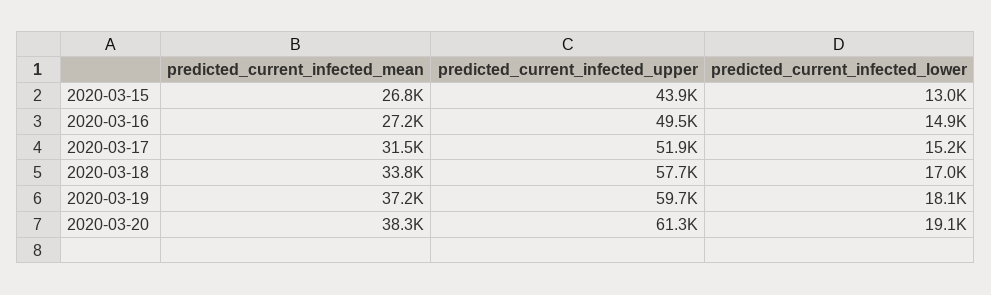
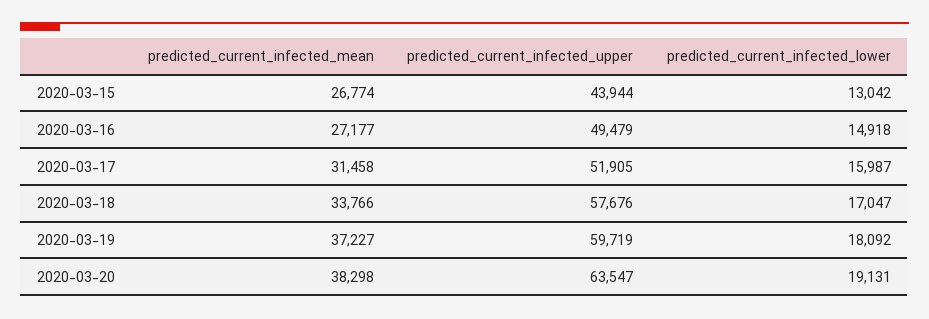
  {
    "predicted_current_infected_mean": {
      "2020-03-15": 26774,
      "2020-03-16": 27177,
      "2020-03-17": 31458,
      "2020-03-18": 33766,
      "2020-03-19": 37227,
      "2020-03-20": 38298
    },
    "predicted_current_infected_upper": {
      "2020-03-15": 43944,
      "2020-03-16": 49479,
      "2020-03-17": 51905,
      "2020-03-18": 57676,
      "2020-03-19": 59719,
-     "2020-03-20": 61300
+     "2020-03-20": 63547
    },
    "predicted_current_infected_lower": {
      "2020-03-15": 13042,
      "2020-03-16": 14918,
-     "2020-03-17": 15200,
+     "2020-03-17": 15987,
      "2020-03-18": 17047,
      "2020-03-19": 18092,
      "2020-03-20": 19131
    }
  }

